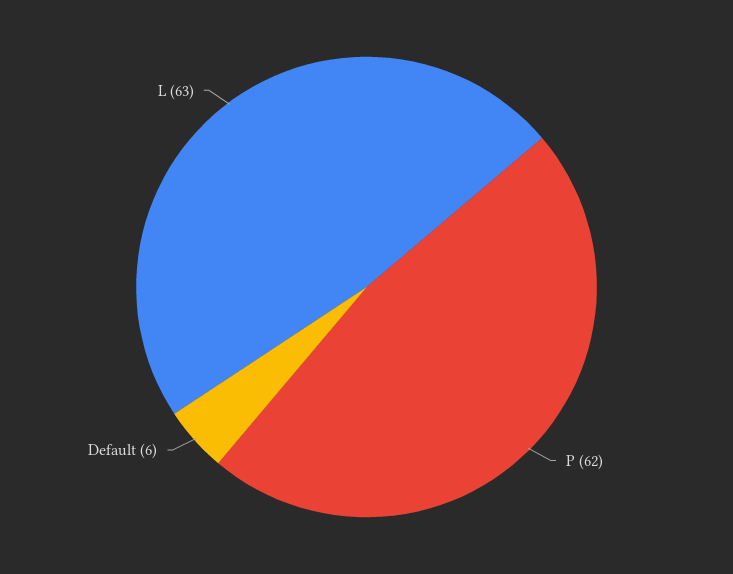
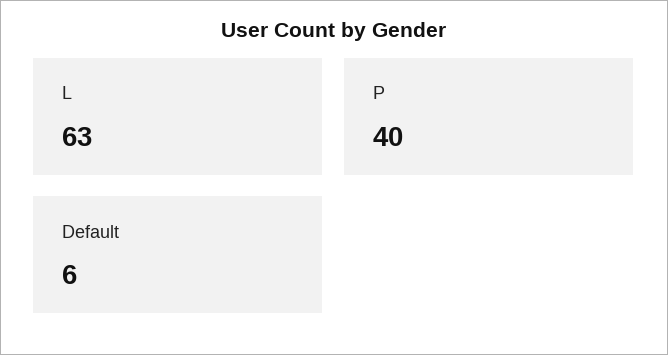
  {
-   "P": 62,
+   "P": 40,
    "Default": 6,
    "L": 63
  }

